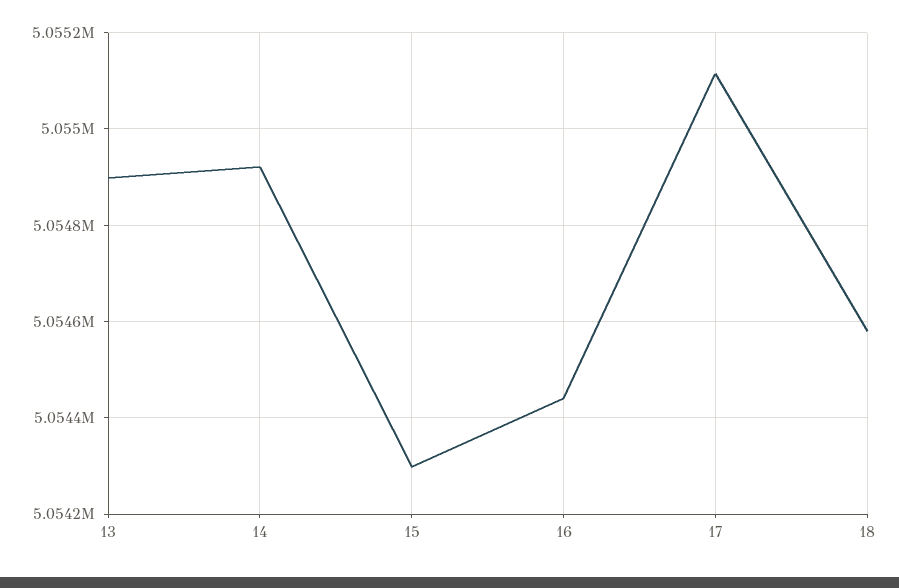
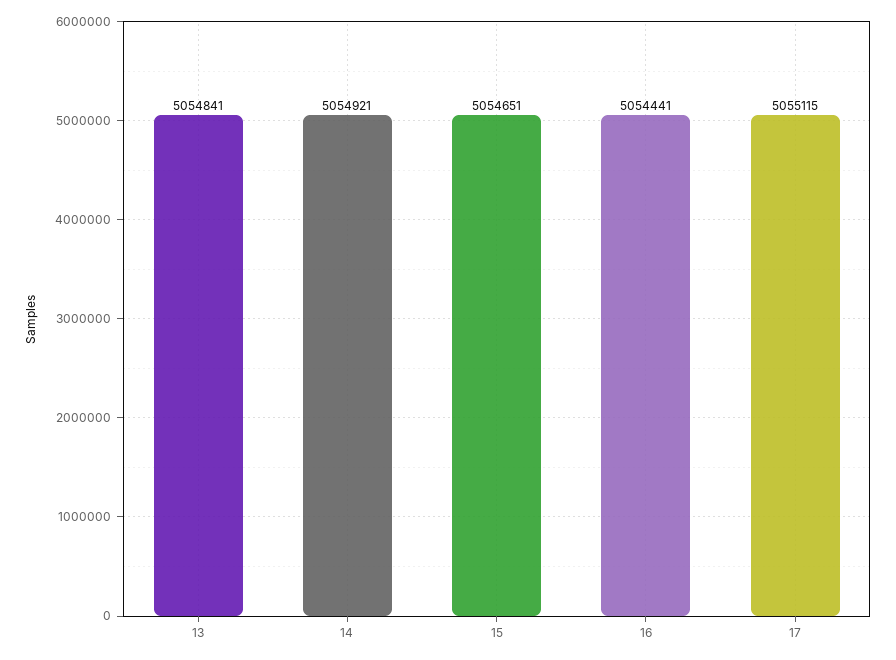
  {
-   "13": 5054900,
+   "13": 5054841,
    "14": 5054921,
-   "15": 5054300,
+   "15": 5054651,
    "16": 5054441,
-   "17": 5055115,
+   "17": 5055115
-   "18": 5054580
  }

